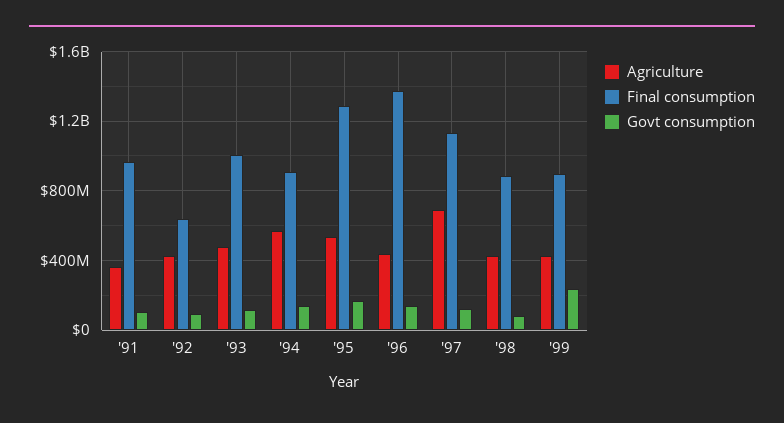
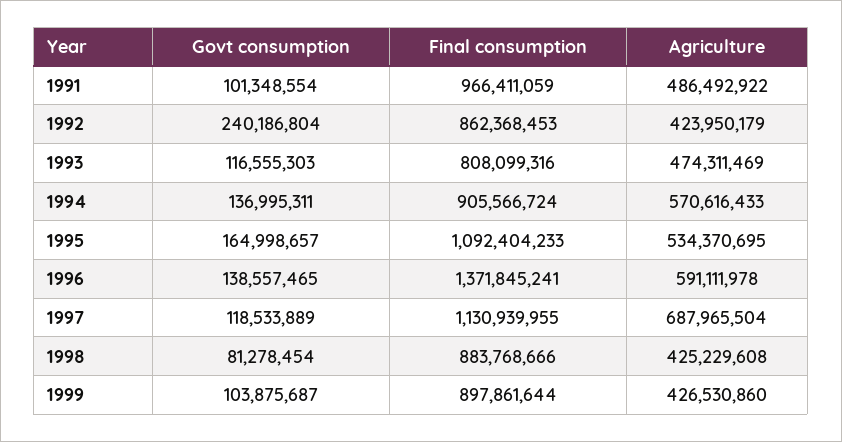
  {
    "Agriculture": {
-     "'91": 350000000,
+     "'91": 486492922,
      "'92": 423950179,
      "'93": 474311469,
      "'94": 570616433,
      "'95": 534370695,
-     "'96": 450000000,
+     "'96": 591111978,
      "'97": 687965504,
      "'98": 425229608,
      "'99": 426530860
    },
    "Final consumption": {
      "'91": 966411059,
-     "'92": 650000000,
+     "'92": 862368453,
-     "'93": 1000000000,
+     "'93": 808099316,
      "'94": 905566724,
-     "'95": 1300000000,
+     "'95": 1092404233,
      "'96": 1371845241,
      "'97": 1130939955,
      "'98": 883768666,
      "'99": 897861644
    },
    "Govt consumption": {
      "'91": 101348554,
-     "'92": 100000000,
+     "'92": 240186804,
      "'93": 116555303,
      "'94": 136995311,
      "'95": 164998657,
      "'96": 138557465,
      "'97": 118533889,
      "'98": 81278454,
-     "'99": 250000000
+     "'99": 103875687
    }
  }

